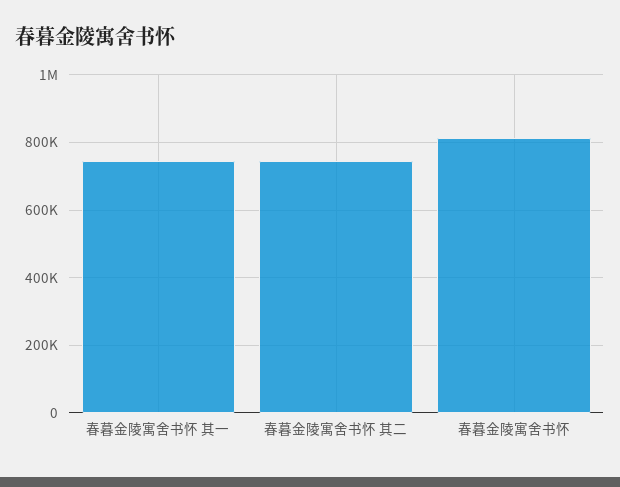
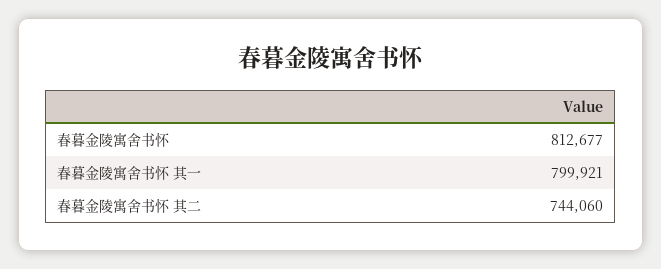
  {
-   "春暮金陵寓舍书怀 其一": 740000,
+   "春暮金陵寓舍书怀 其一": 799921,
    "春暮金陵寓舍书怀 其二": 744060,
    "春暮金陵寓舍书怀": 812677
  }

